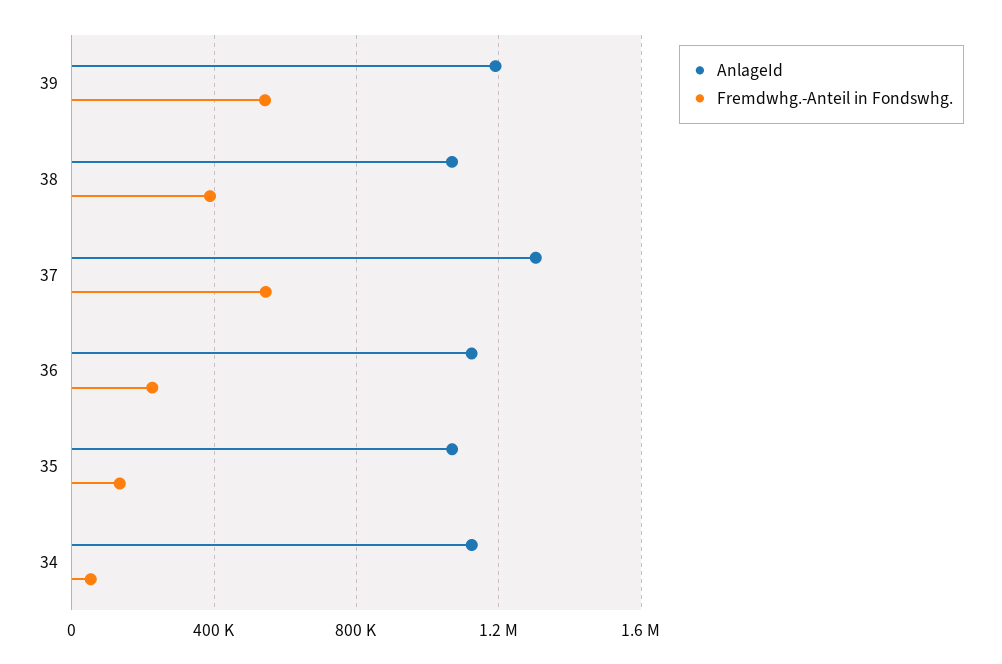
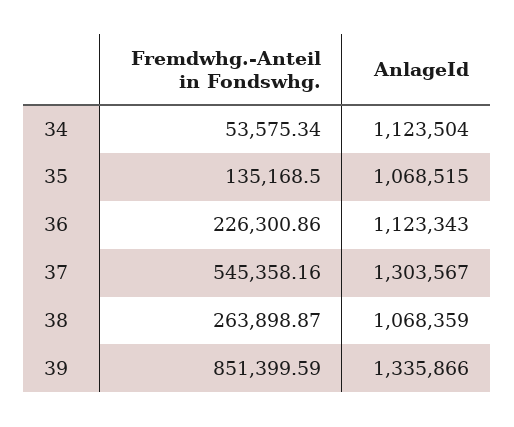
  {
    "AnlageId": {
-     "39": 1200000,
+     "39": 1335866,
      "38": 1068359,
      "37": 1303567,
      "36": 1123343,
      "35": 1068515,
      "34": 1123504
    },
    "Fremdwhg.-Anteil in Fondswhg.": {
-     "39": 550000,
+     "39": 851399.59,
-     "38": 400000,
+     "38": 263898.87,
      "37": 545358.16,
      "36": 226300.86,
      "35": 135168.5,
      "34": 53575.34
    }
  }

